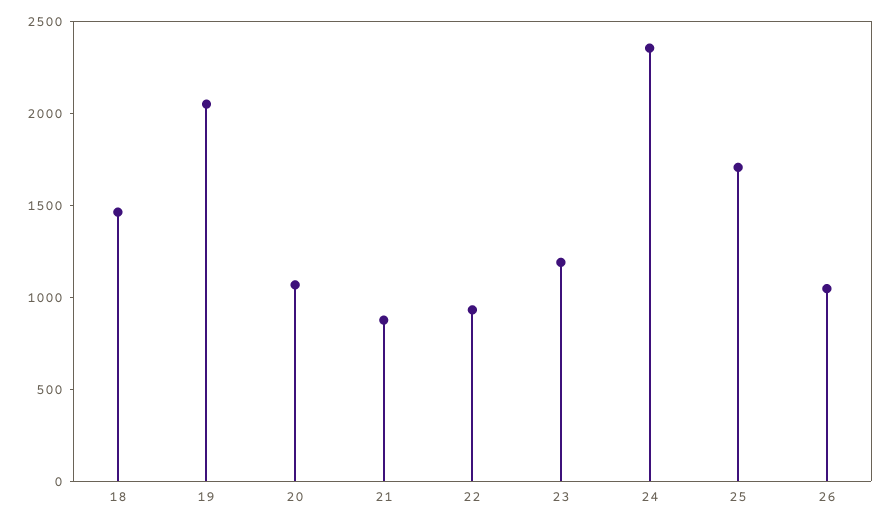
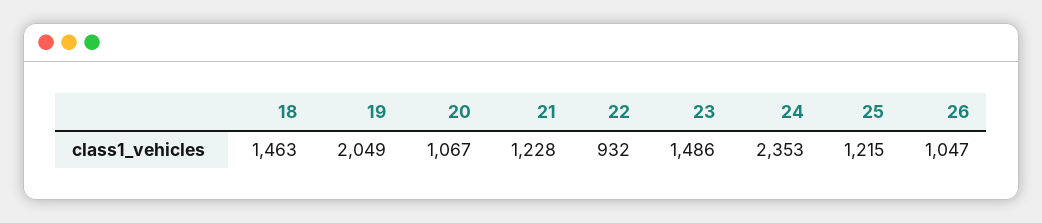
  {
    "18": 1463,
    "19": 2049,
    "20": 1067,
-   "21": 900,
+   "21": 1228,
    "22": 932,
-   "23": 1200,
+   "23": 1486,
    "24": 2353,
-   "25": 1700,
+   "25": 1215,
    "26": 1047
  }

